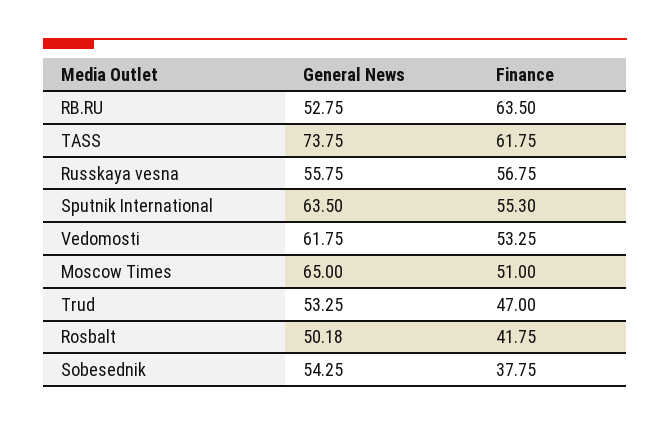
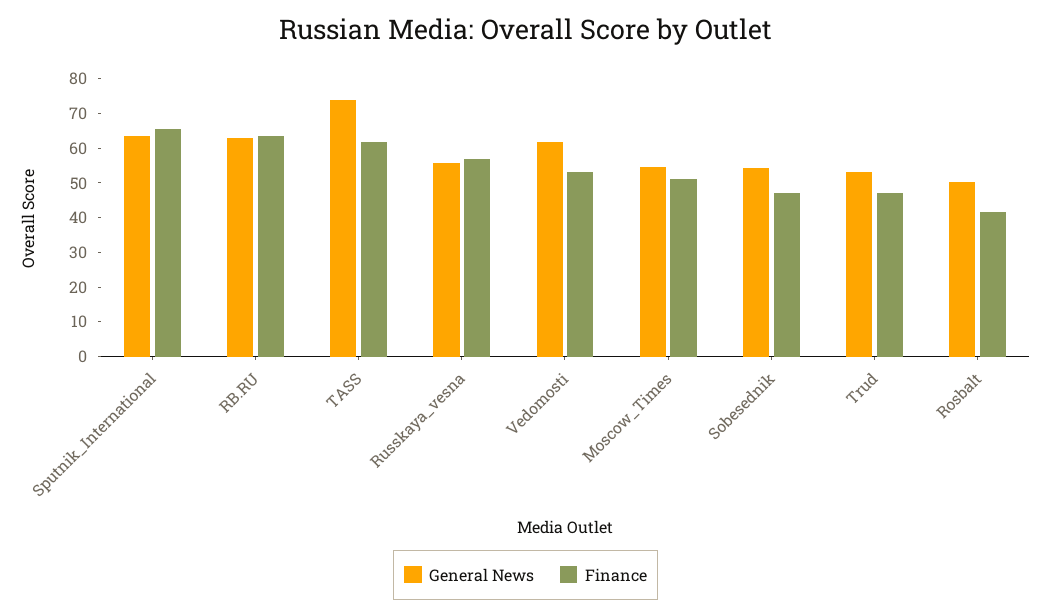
  {
    "General News": {
-     "RB.RU": 52.75,
+     "RB.RU": 62.5,
      "TASS": 73.75,
      "Russkaya vesna": 55.75,
      "Sputnik International": 63.5,
      "Vedomosti": 61.75,
-     "Moscow Times": 65,
+     "Moscow Times": 55,
      "Trud": 53.25,
      "Rosbalt": 50.18,
      "Sobesednik": 54.25
    },
    "Finance": {
      "RB.RU": 63.5,
      "TASS": 61.75,
      "Russkaya vesna": 56.75,
-     "Sputnik International": 55.3,
+     "Sputnik International": 65,
      "Vedomosti": 53.25,
      "Moscow Times": 51,
      "Trud": 47,
      "Rosbalt": 41.75,
-     "Sobesednik": 37.75
+     "Sobesednik": 47.5
    }
  }

